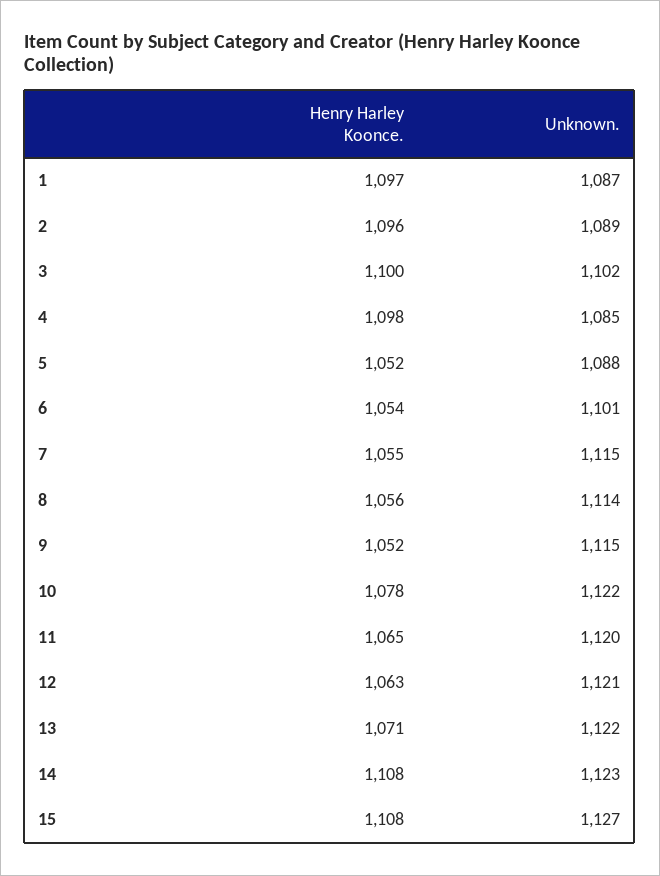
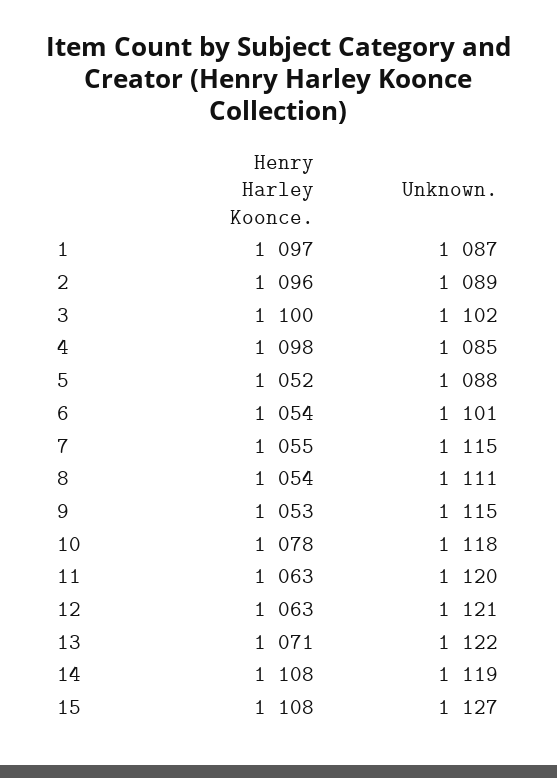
  {
    "Henry Harley Koonce.": {
      "1": 1097,
      "2": 1096,
      "3": 1100,
      "4": 1098,
      "5": 1052,
      "6": 1054,
      "7": 1055,
-     "8": 1056,
+     "8": 1054,
-     "9": 1052,
+     "9": 1053,
      "10": 1078,
-     "11": 1065,
+     "11": 1063,
      "12": 1063,
      "13": 1071,
      "14": 1108,
      "15": 1108
    },
    "Unknown.": {
      "1": 1087,
      "2": 1089,
      "3": 1102,
      "4": 1085,
      "5": 1088,
      "6": 1101,
      "7": 1115,
-     "8": 1114,
+     "8": 1111,
      "9": 1115,
-     "10": 1122,
+     "10": 1118,
      "11": 1120,
      "12": 1121,
      "13": 1122,
-     "14": 1123,
+     "14": 1119,
      "15": 1127
    }
  }

